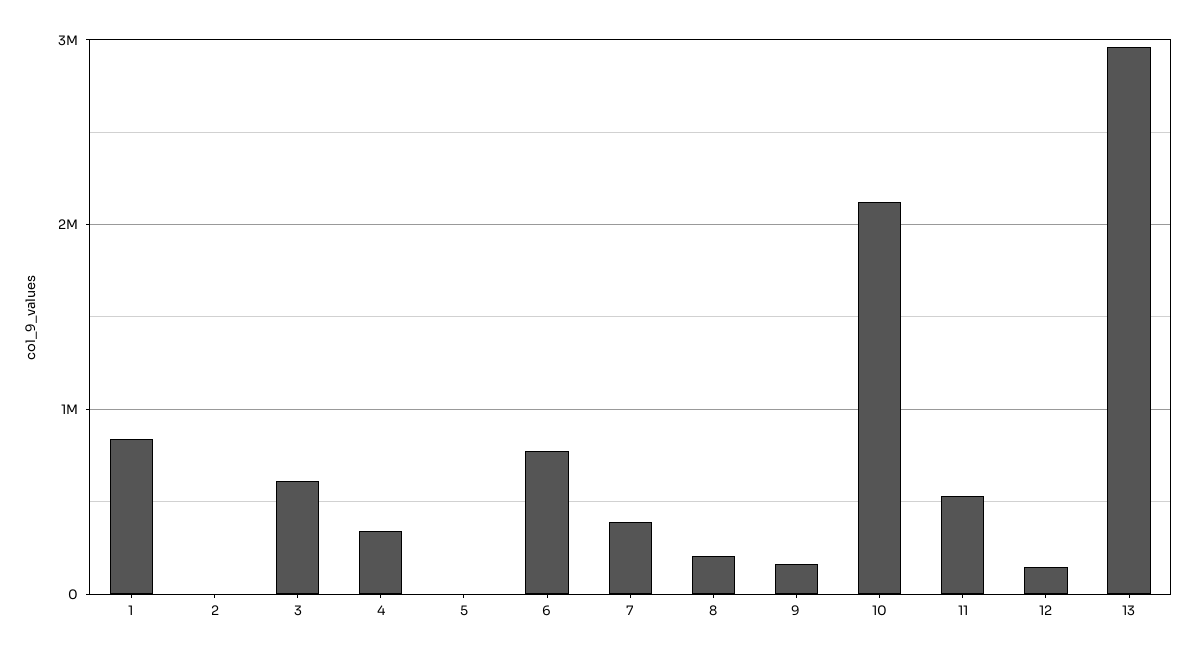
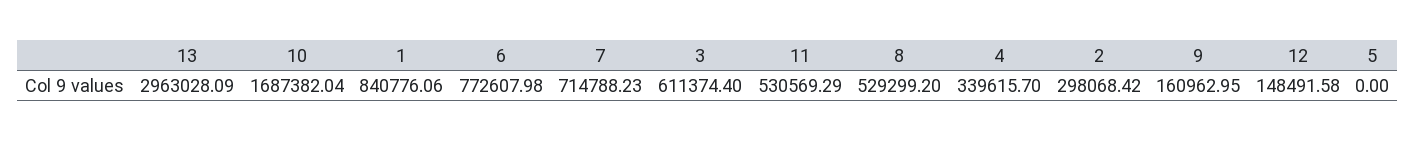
  {
    "1": 840776.06,
-   "2": 0,
+   "2": 298068.42,
    "3": 611374.4,
    "4": 339615.7,
    "5": 0,
    "6": 772607.98,
-   "7": 400000,
+   "7": 714788.23,
-   "8": 200000,
+   "8": 529299.2,
    "9": 160962.95,
-   "10": 2100000,
+   "10": 1687382.04,
    "11": 530569.29,
    "12": 148491.58,
    "13": 2963028.09
  }

